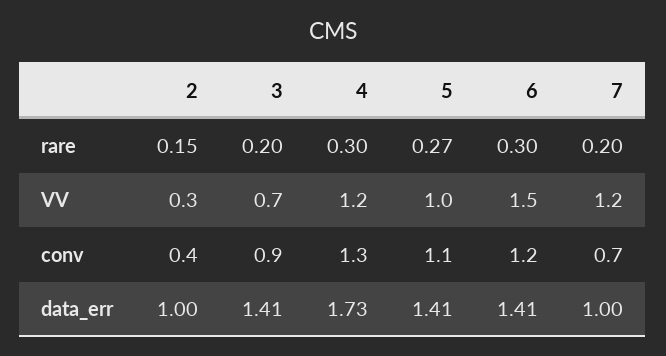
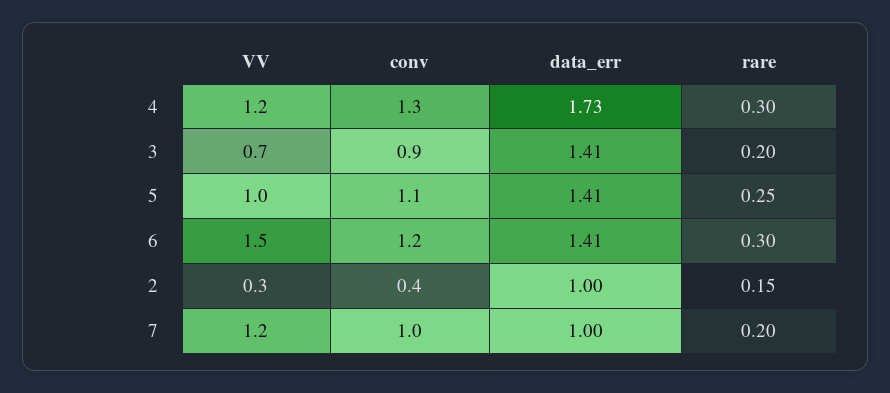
  {
    "2": {
      "rare": 0.15,
      "VV": 0.3,
      "conv": 0.4,
      "data_err": 1
    },
    "3": {
      "rare": 0.2,
      "VV": 0.7,
      "conv": 0.9,
      "data_err": 1.41
    },
    "4": {
      "rare": 0.3,
      "VV": 1.2,
      "conv": 1.3,
      "data_err": 1.73
    },
    "5": {
-     "rare": 0.27,
+     "rare": 0.25,
      "VV": 1,
      "conv": 1.1,
      "data_err": 1.41
    },
    "6": {
      "rare": 0.3,
      "VV": 1.5,
      "conv": 1.2,
      "data_err": 1.41
    },
    "7": {
      "rare": 0.2,
      "VV": 1.2,
-     "conv": 0.7,
+     "conv": 1,
      "data_err": 1
    }
  }

